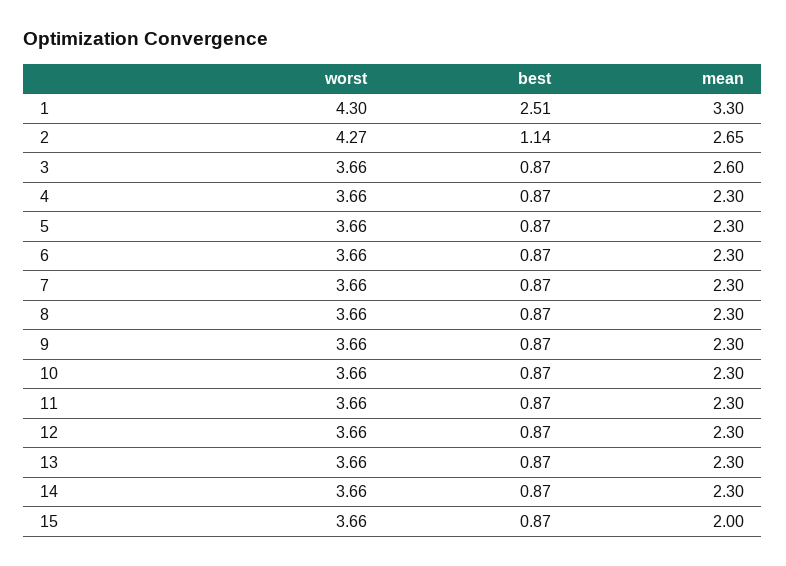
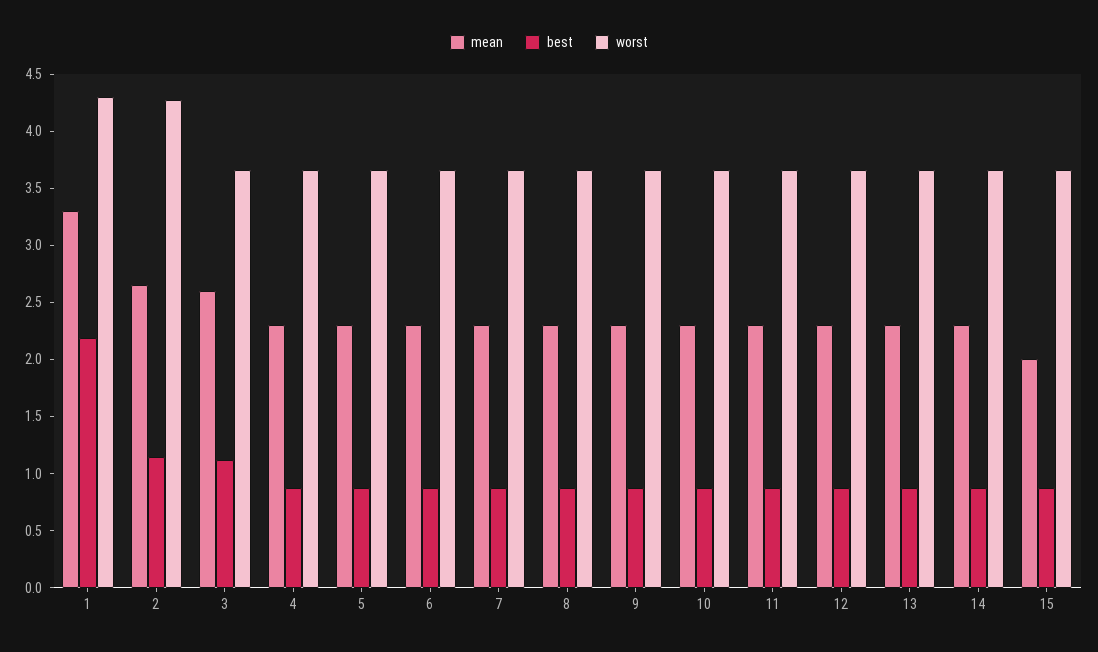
  {
    "worst": {
      "1": 4.3,
      "2": 4.27,
      "3": 3.66,
      "4": 3.66,
      "5": 3.66,
      "6": 3.66,
      "7": 3.66,
      "8": 3.66,
      "9": 3.66,
      "10": 3.66,
      "11": 3.66,
      "12": 3.66,
      "13": 3.66,
      "14": 3.66,
      "15": 3.66
    },
    "best": {
-     "1": 2.51,
+     "1": 2.2,
      "2": 1.14,
-     "3": 0.87,
+     "3": 1.1,
      "4": 0.87,
      "5": 0.87,
      "6": 0.87,
      "7": 0.87,
      "8": 0.87,
      "9": 0.87,
      "10": 0.87,
      "11": 0.87,
      "12": 0.87,
      "13": 0.87,
      "14": 0.87,
      "15": 0.87
    },
    "mean": {
      "1": 3.3,
      "2": 2.65,
      "3": 2.6,
      "4": 2.3,
      "5": 2.3,
      "6": 2.3,
      "7": 2.3,
      "8": 2.3,
      "9": 2.3,
      "10": 2.3,
      "11": 2.3,
      "12": 2.3,
      "13": 2.3,
      "14": 2.3,
      "15": 2
    }
  }

